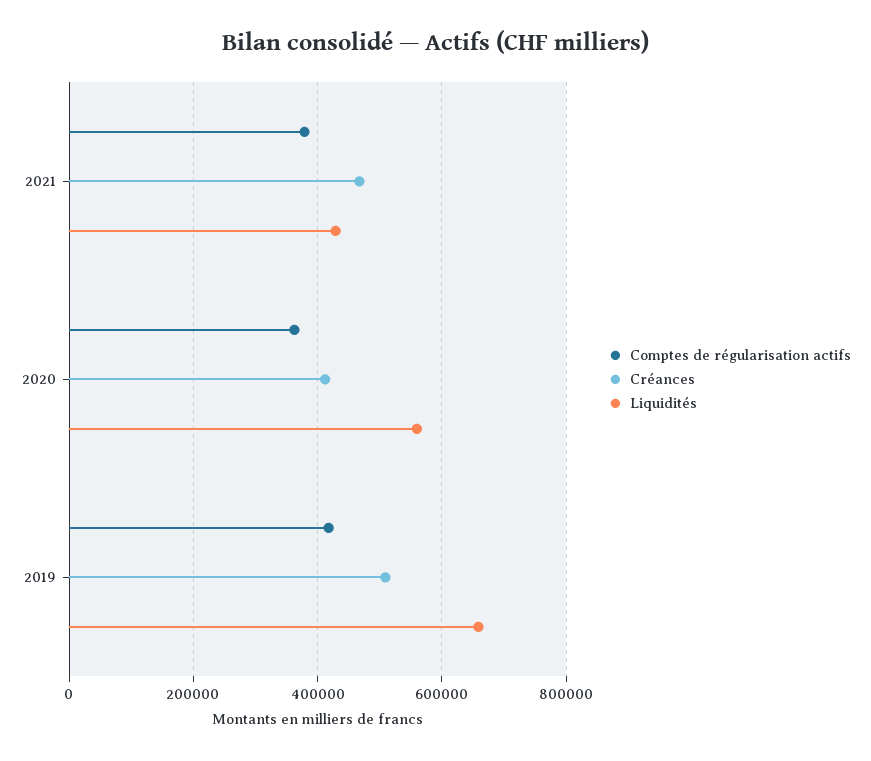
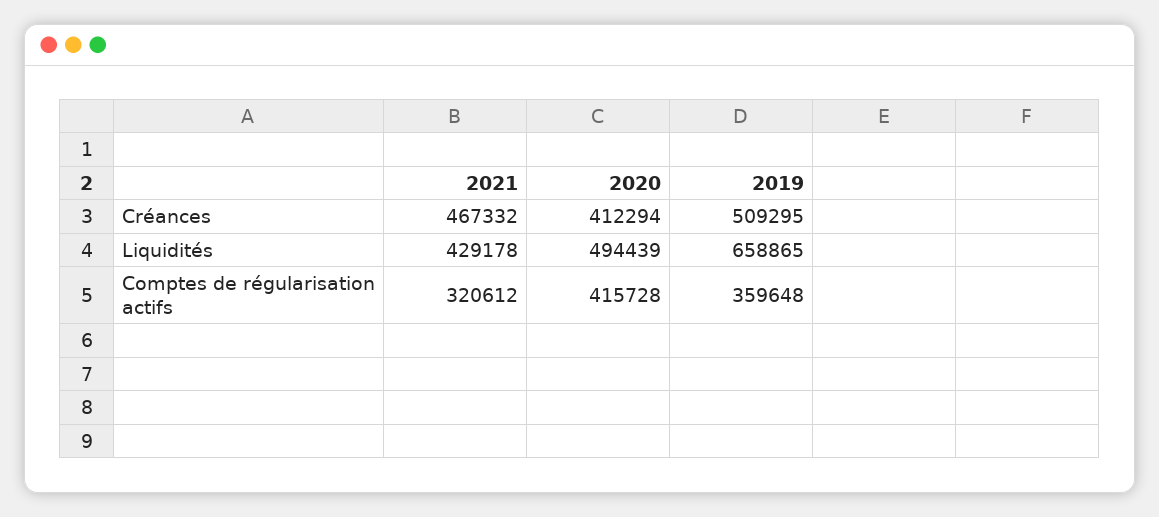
  {
    "Comptes de régularisation actifs": {
-     "2021": 380000,
+     "2021": 320612,
-     "2020": 360000,
+     "2020": 415728,
-     "2019": 420000
+     "2019": 359648
    },
    "Créances": {
      "2021": 467332,
      "2020": 412294,
      "2019": 509295
    },
    "Liquidités": {
      "2021": 429178,
-     "2020": 560000,
+     "2020": 494439,
      "2019": 658865
    }
  }

